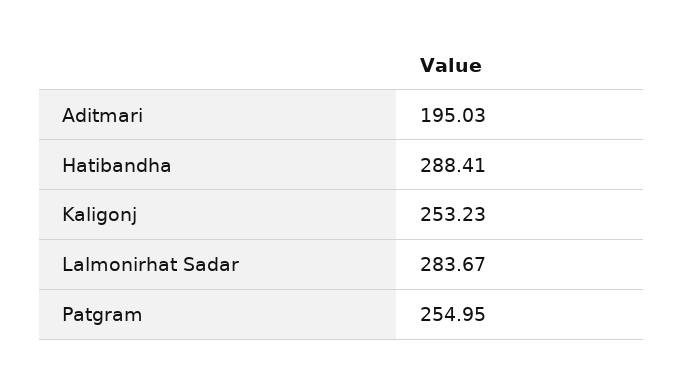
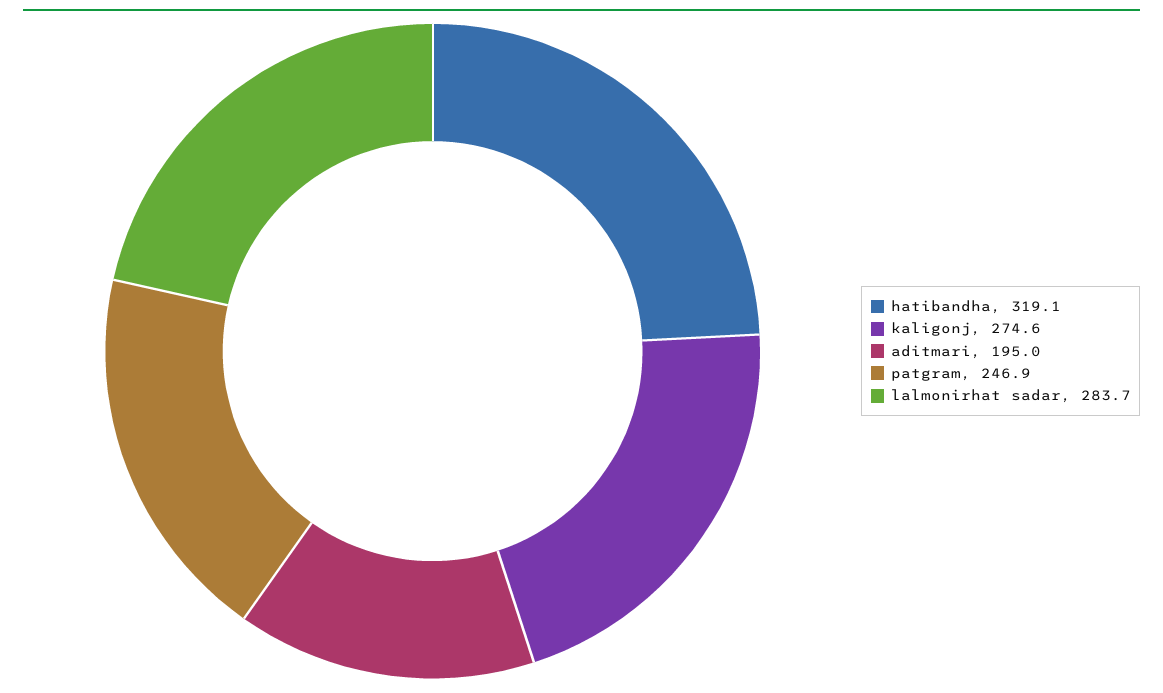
  {
    "Aditmari": 195.03,
-   "Hatibandha": 288.41,
+   "Hatibandha": 319.1,
-   "Kaligonj": 253.23,
+   "Kaligonj": 274.6,
    "Lalmonirhat Sadar": 283.67,
-   "Patgram": 254.95
+   "Patgram": 246.9
  }

